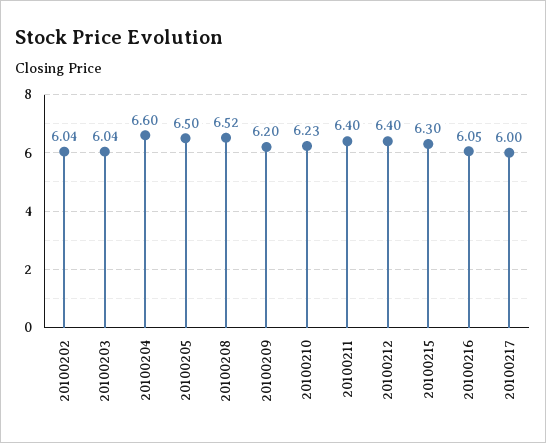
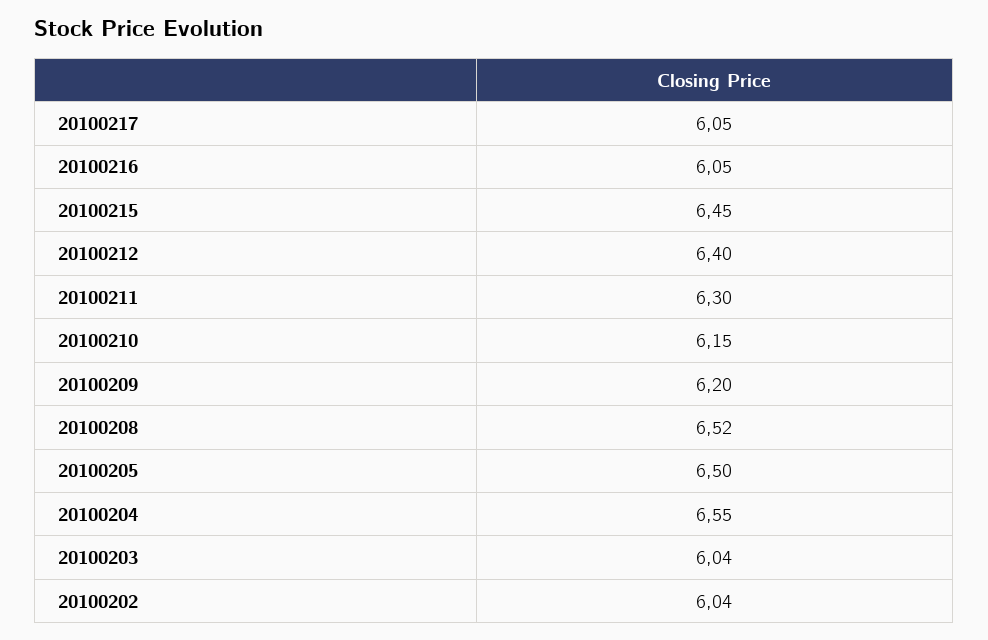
  {
    "20100202": 6.04,
    "20100203": 6.04,
-   "20100204": 6.6,
+   "20100204": 6.55,
    "20100205": 6.5,
    "20100208": 6.52,
    "20100209": 6.2,
-   "20100210": 6.23,
+   "20100210": 6.15,
-   "20100211": 6.4,
+   "20100211": 6.3,
    "20100212": 6.4,
-   "20100215": 6.3,
+   "20100215": 6.45,
    "20100216": 6.05,
-   "20100217": 6
+   "20100217": 6.05
  }

